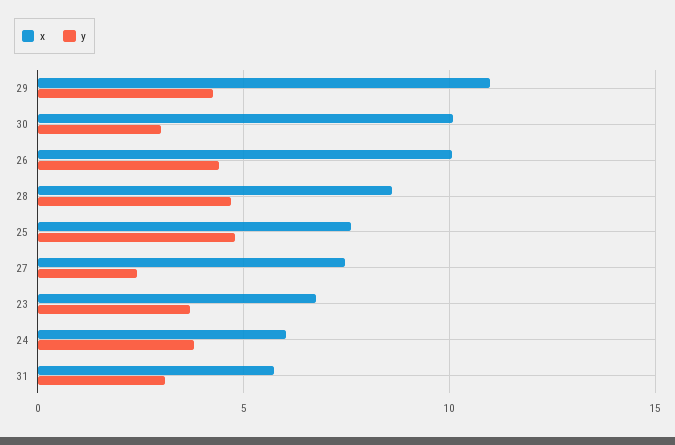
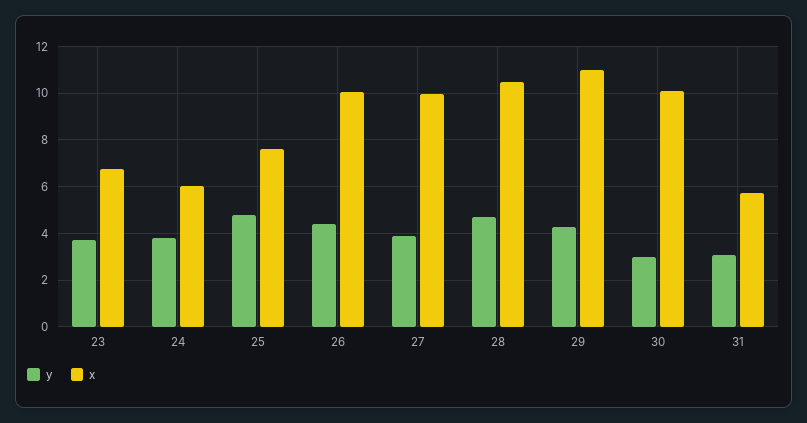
  {
    "x": {
      "29": 11,
      "30": 10,
      "26": 10,
-     "28": 8.5,
+     "28": 10.5,
      "25": 7.5,
-     "27": 7.5,
+     "27": 10,
      "23": 7,
      "24": 6,
      "31": 5.5
    },
    "y": {
      "29": 4.5,
      "30": 3,
      "26": 4.5,
      "28": 4.5,
      "25": 5,
-     "27": 2.5,
+     "27": 4,
      "23": 3.5,
      "24": 4,
      "31": 3
    }
  }

